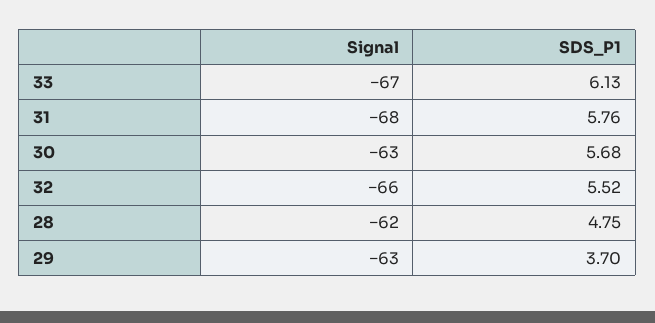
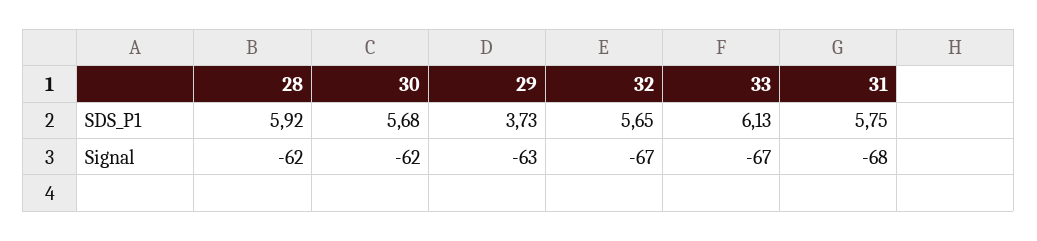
  {
    "Signal": {
      "33": -67,
      "31": -68,
-     "30": -63,
+     "30": -62,
-     "32": -66,
+     "32": -67,
      "28": -62,
      "29": -63
    },
    "SDS_P1": {
      "33": 6.13,
-     "31": 5.76,
+     "31": 5.75,
      "30": 5.68,
-     "32": 5.52,
+     "32": 5.65,
-     "28": 4.75,
+     "28": 5.92,
-     "29": 3.7
+     "29": 3.73
    }
  }

